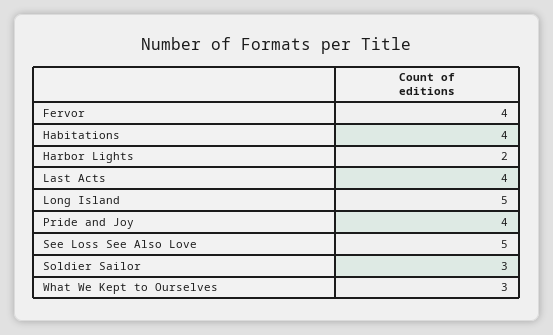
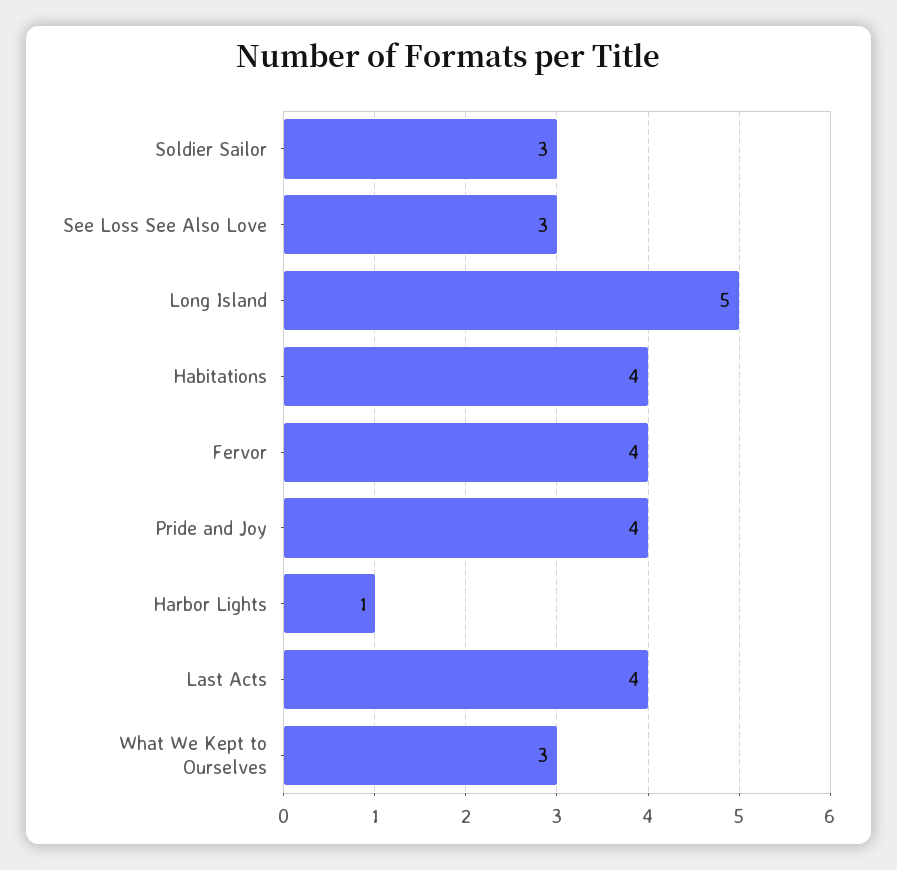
  {
    "Fervor": 4,
    "Habitations": 4,
-   "Harbor Lights": 2,
+   "Harbor Lights": 1,
    "Last Acts": 4,
    "Long Island": 5,
    "Pride and Joy": 4,
-   "See Loss See Also Love": 5,
+   "See Loss See Also Love": 3,
    "Soldier Sailor": 3,
    "What We Kept to Ourselves": 3
  }

